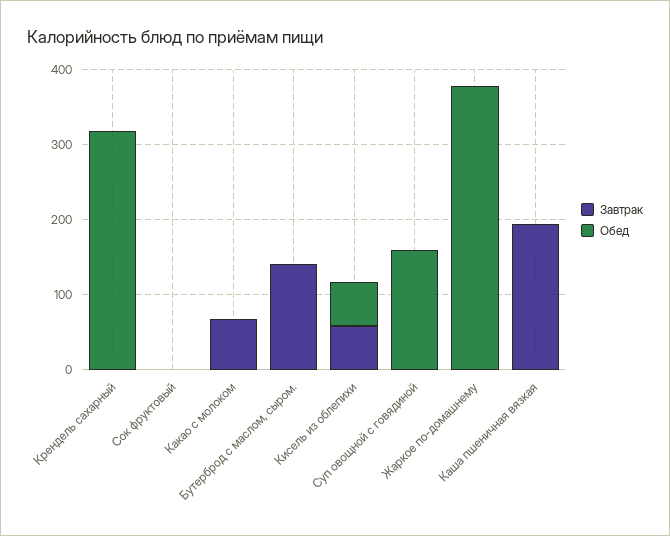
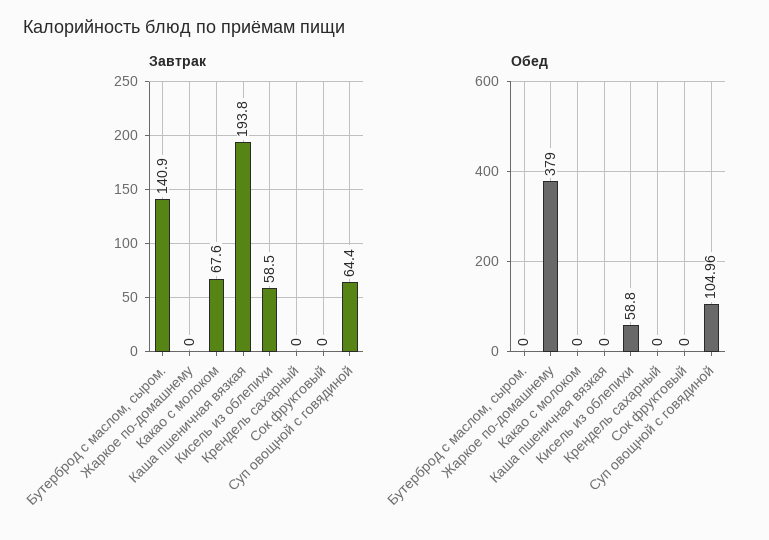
  {
    "Завтрак": {
      "Крендель сахарный": 0,
      "Сок фруктовый": 0,
      "Какао с молоком": 67.6,
      "Бутерброд с маслом, сыром.": 140.9,
      "Кисель из облепихи": 58.5,
-     "Суп овощной с говядиной": 0,
+     "Суп овощной с говядиной": 64.4,
      "Жаркое по-домашнему": 0,
      "Каша пшеничная вязкая": 193.8
    },
    "Обед": {
-     "Крендель сахарный": 320,
+     "Крендель сахарный": 0,
      "Сок фруктовый": 0,
      "Какао с молоком": 0,
      "Бутерброд с маслом, сыром.": 0,
      "Кисель из облепихи": 58.8,
-     "Суп овощной с говядиной": 160,
+     "Суп овощной с говядиной": 104.96,
      "Жаркое по-домашнему": 379,
      "Каша пшеничная вязкая": 0
    }
  }

